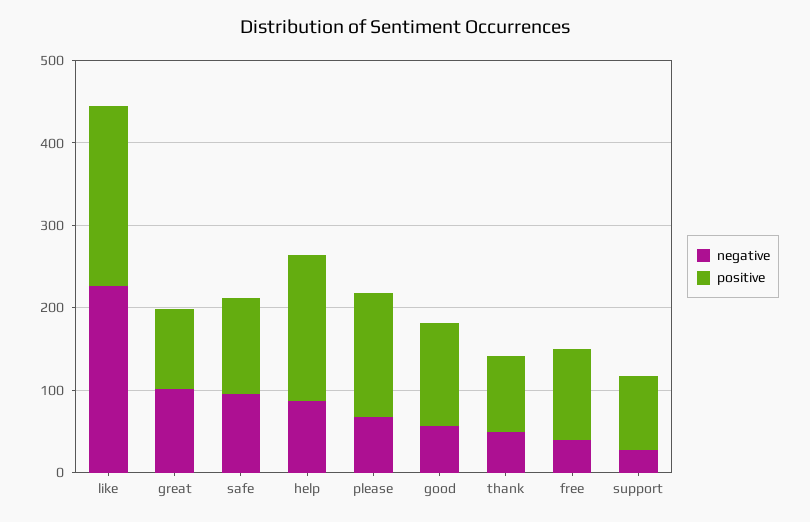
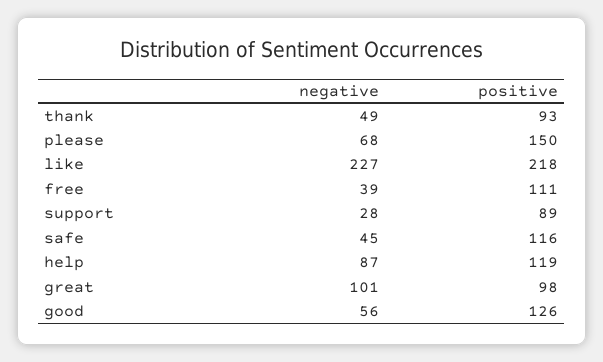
  {
    "negative": {
      "like": 227,
      "great": 101,
-     "safe": 100,
+     "safe": 45,
      "help": 87,
      "please": 68,
      "good": 56,
      "thank": 49,
      "free": 39,
      "support": 28
    },
    "positive": {
      "like": 218,
      "great": 98,
      "safe": 116,
-     "help": 180,
+     "help": 119,
      "please": 150,
      "good": 126,
      "thank": 93,
      "free": 111,
      "support": 89
    }
  }

